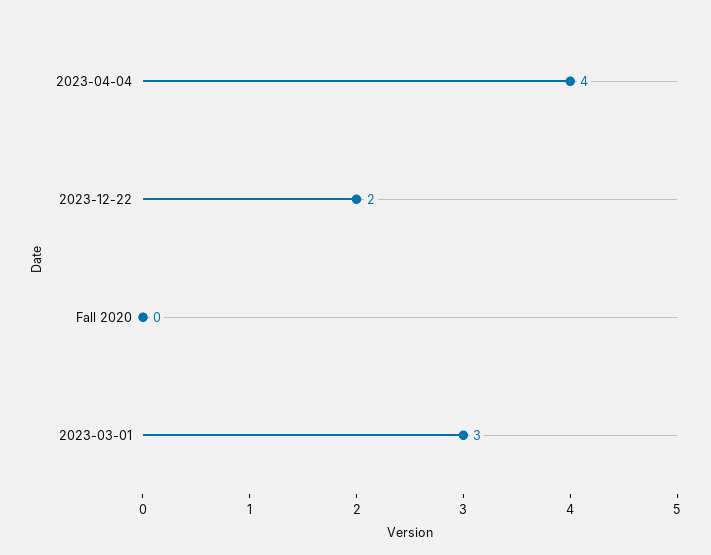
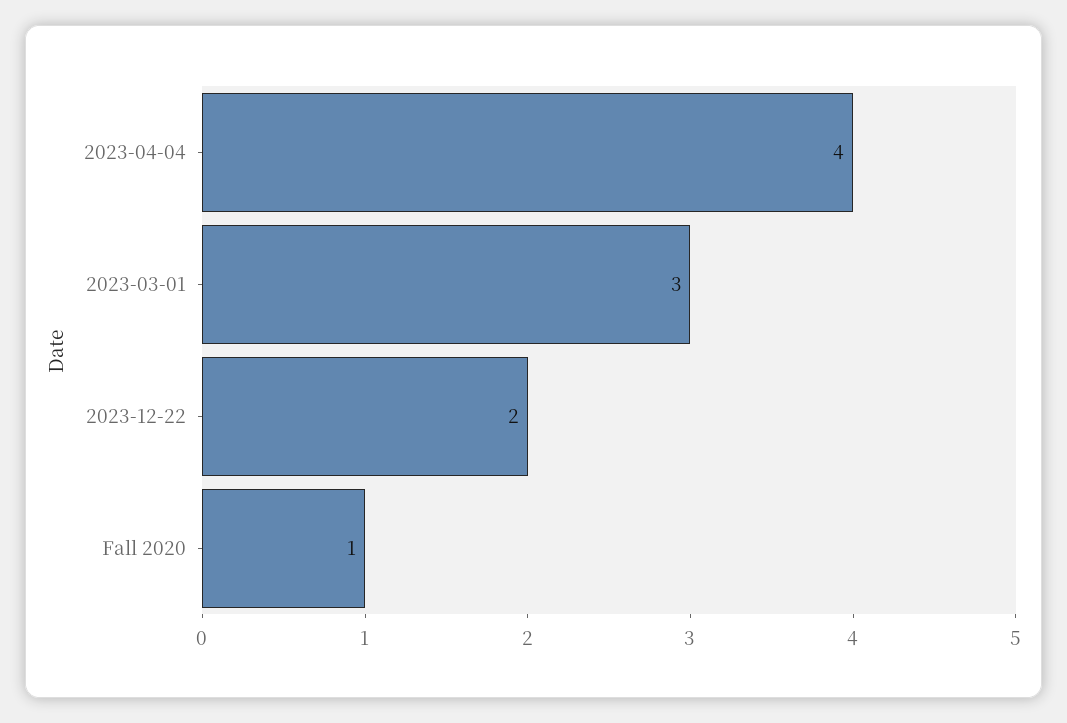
  {
    "2023-04-04": 4,
    "2023-12-22": 2,
-   "Fall 2020": 0,
+   "Fall 2020": 1,
    "2023-03-01": 3
  }

